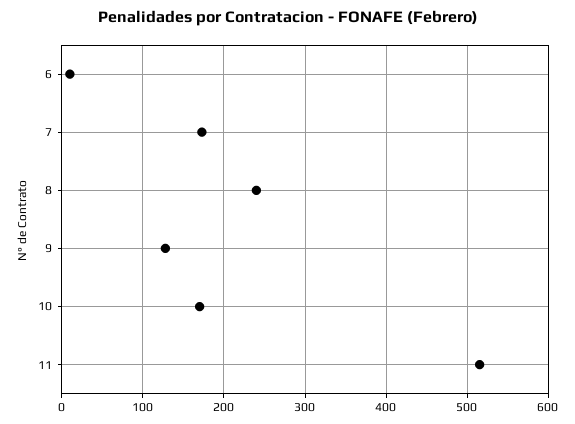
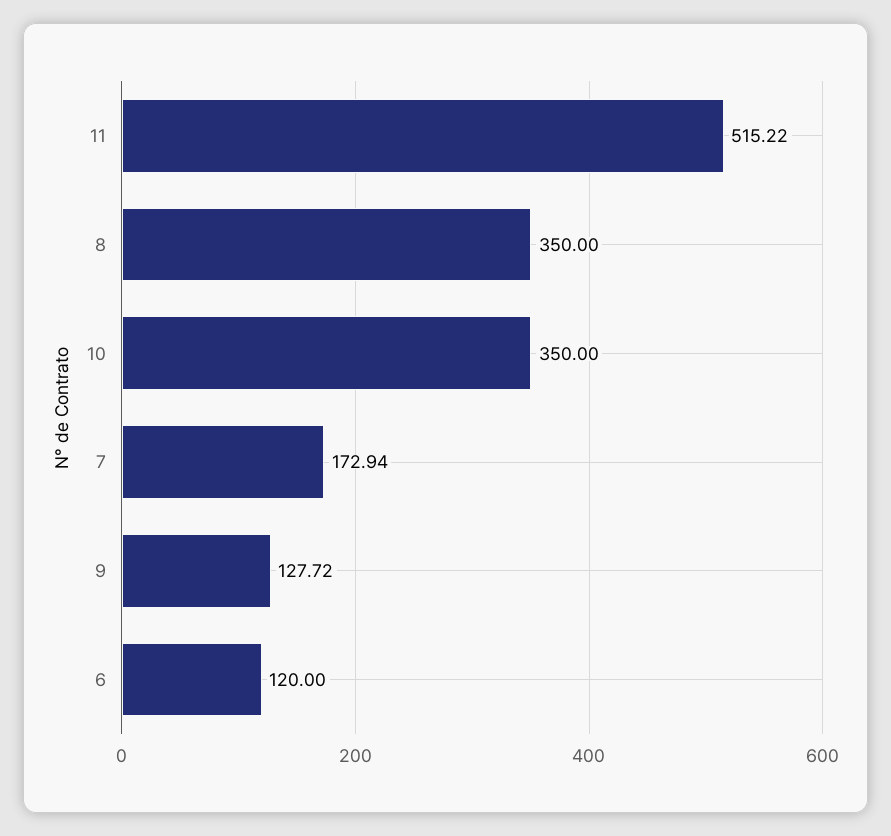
  {
-   "6": 10,
+   "6": 120,
    "7": 172.94,
-   "8": 240,
+   "8": 350,
    "9": 127.72,
-   "10": 170,
+   "10": 350,
    "11": 515.22
  }

